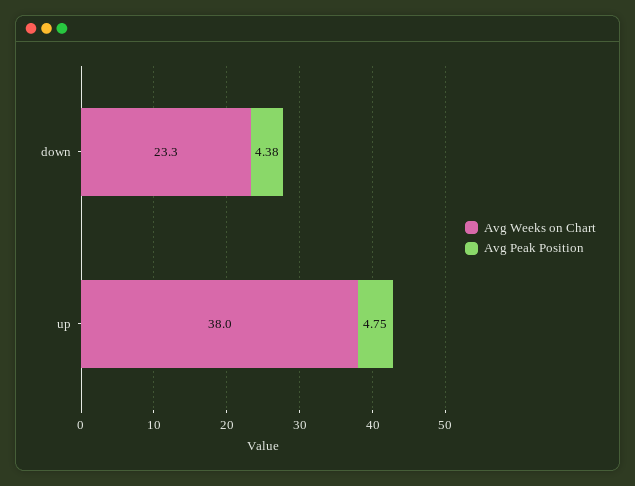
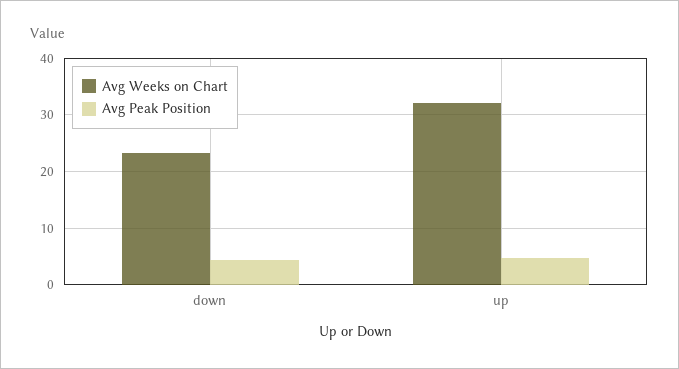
  {
    "Avg Weeks on Chart": {
      "down": 23.3,
-     "up": 38
+     "up": 32
    },
    "Avg Peak Position": {
      "down": 4.38,
      "up": 4.75
    }
  }

